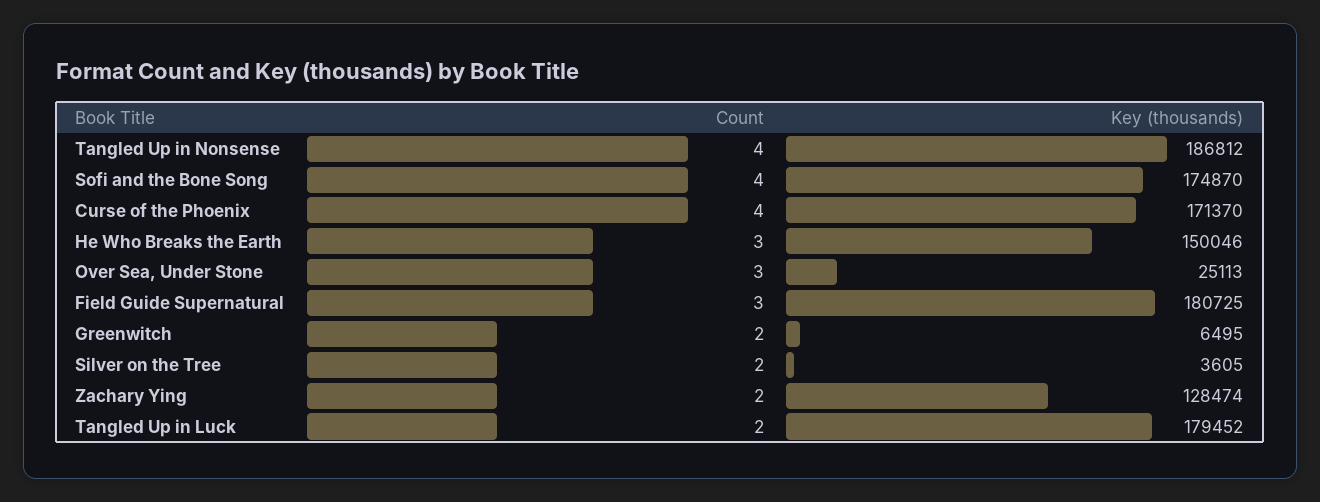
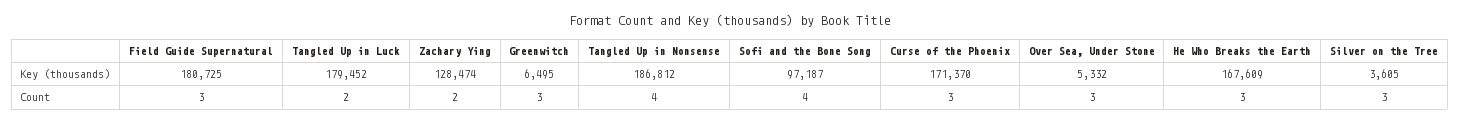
  {
    "Count": {
      "Tangled Up in Nonsense": 4,
      "Sofi and the Bone Song": 4,
-     "Curse of the Phoenix": 4,
+     "Curse of the Phoenix": 3,
      "He Who Breaks the Earth": 3,
      "Over Sea, Under Stone": 3,
      "Field Guide Supernatural": 3,
-     "Greenwitch": 2,
+     "Greenwitch": 3,
-     "Silver on the Tree": 2,
+     "Silver on the Tree": 3,
      "Zachary Ying": 2,
      "Tangled Up in Luck": 2
    },
    "Key (thousands)": {
      "Tangled Up in Nonsense": 186812,
-     "Sofi and the Bone Song": 174870,
+     "Sofi and the Bone Song": 97187,
      "Curse of the Phoenix": 171370,
-     "He Who Breaks the Earth": 150046,
+     "He Who Breaks the Earth": 167609,
-     "Over Sea, Under Stone": 25113,
+     "Over Sea, Under Stone": 5332,
      "Field Guide Supernatural": 180725,
      "Greenwitch": 6495,
      "Silver on the Tree": 3605,
      "Zachary Ying": 128474,
      "Tangled Up in Luck": 179452
    }
  }

